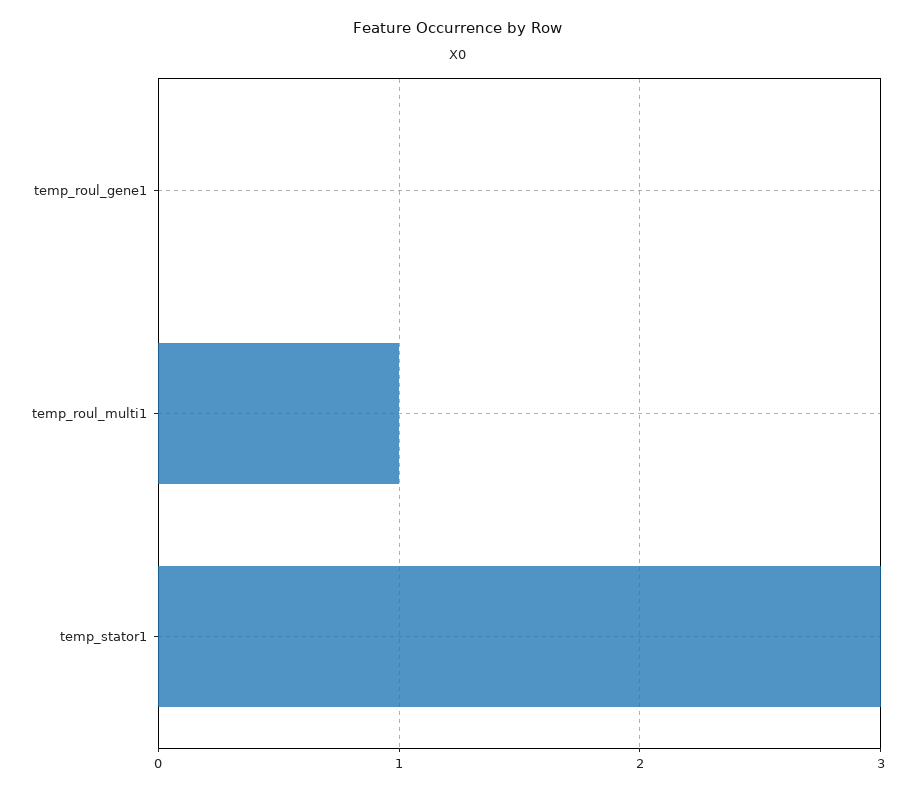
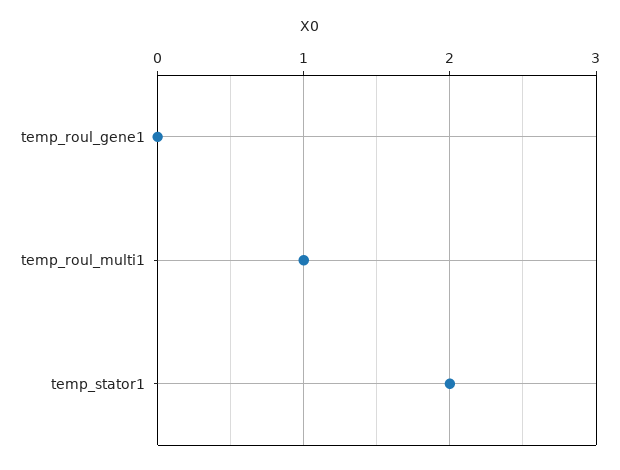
  {
    "temp_roul_gene1": 0,
    "temp_roul_multi1": 1,
-   "temp_stator1": 3
+   "temp_stator1": 2
  }

